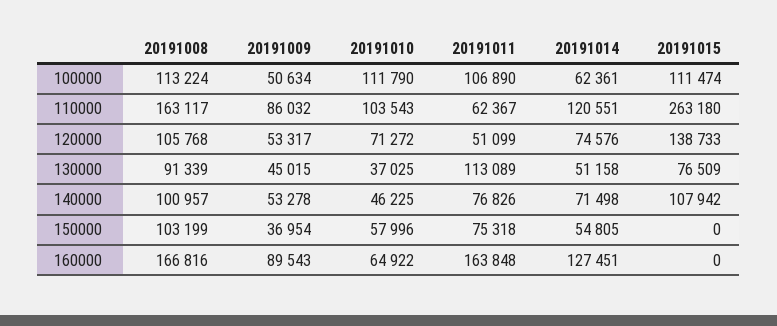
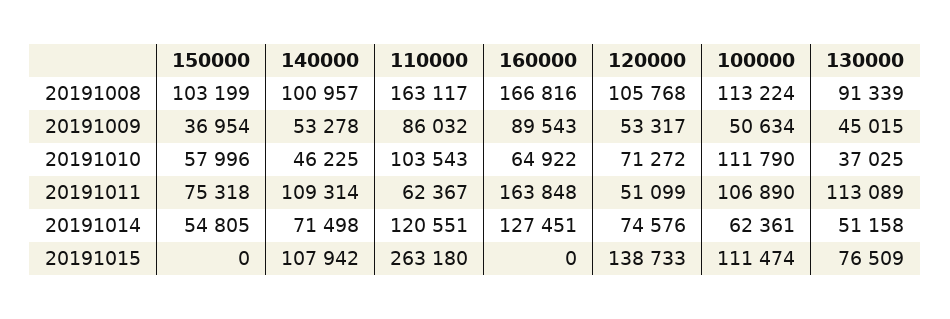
  {
    "20191008": {
      "100000": 113224,
      "110000": 163117,
      "120000": 105768,
      "130000": 91339,
      "140000": 100957,
      "150000": 103199,
      "160000": 166816
    },
    "20191009": {
      "100000": 50634,
      "110000": 86032,
      "120000": 53317,
      "130000": 45015,
      "140000": 53278,
      "150000": 36954,
      "160000": 89543
    },
    "20191010": {
      "100000": 111790,
      "110000": 103543,
      "120000": 71272,
      "130000": 37025,
      "140000": 46225,
      "150000": 57996,
      "160000": 64922
    },
    "20191011": {
      "100000": 106890,
      "110000": 62367,
      "120000": 51099,
      "130000": 113089,
-     "140000": 76826,
+     "140000": 109314,
      "150000": 75318,
      "160000": 163848
    },
    "20191014": {
      "100000": 62361,
      "110000": 120551,
      "120000": 74576,
      "130000": 51158,
      "140000": 71498,
      "150000": 54805,
      "160000": 127451
    },
    "20191015": {
      "100000": 111474,
      "110000": 263180,
      "120000": 138733,
      "130000": 76509,
      "140000": 107942,
      "150000": 0,
      "160000": 0
    }
  }

